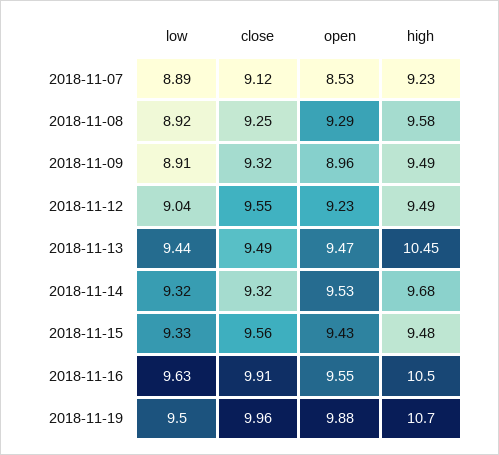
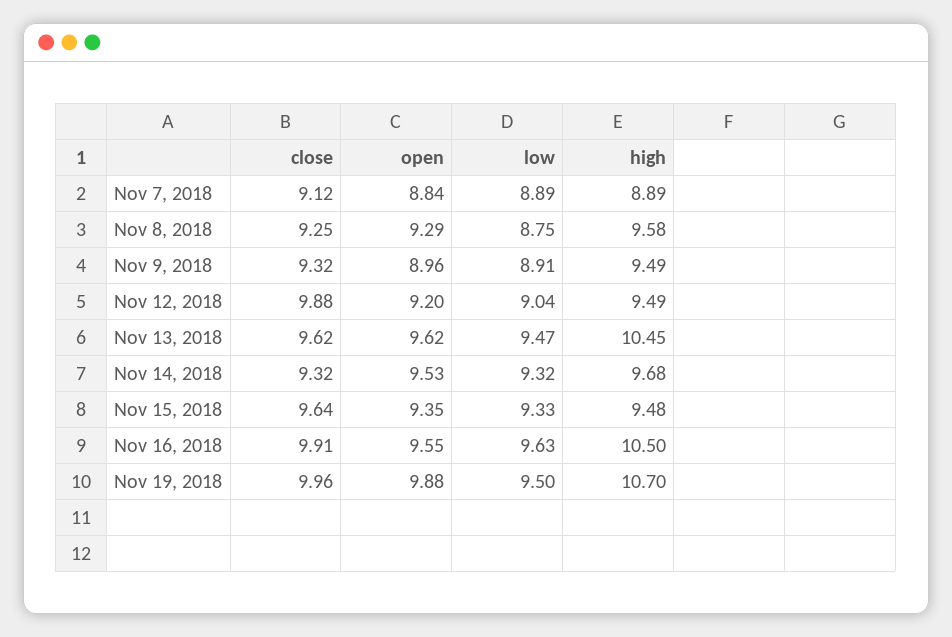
  {
    "low": {
      "2018-11-07": 8.89,
-     "2018-11-08": 8.92,
+     "2018-11-08": 8.75,
      "2018-11-09": 8.91,
      "2018-11-12": 9.04,
-     "2018-11-13": 9.44,
+     "2018-11-13": 9.47,
      "2018-11-14": 9.32,
      "2018-11-15": 9.33,
      "2018-11-16": 9.63,
      "2018-11-19": 9.5
    },
    "close": {
      "2018-11-07": 9.12,
      "2018-11-08": 9.25,
      "2018-11-09": 9.32,
-     "2018-11-12": 9.55,
+     "2018-11-12": 9.88,
-     "2018-11-13": 9.49,
+     "2018-11-13": 9.62,
      "2018-11-14": 9.32,
-     "2018-11-15": 9.56,
+     "2018-11-15": 9.64,
      "2018-11-16": 9.91,
      "2018-11-19": 9.96
    },
    "open": {
-     "2018-11-07": 8.53,
+     "2018-11-07": 8.84,
      "2018-11-08": 9.29,
      "2018-11-09": 8.96,
-     "2018-11-12": 9.23,
+     "2018-11-12": 9.2,
-     "2018-11-13": 9.47,
+     "2018-11-13": 9.62,
      "2018-11-14": 9.53,
-     "2018-11-15": 9.43,
+     "2018-11-15": 9.35,
      "2018-11-16": 9.55,
      "2018-11-19": 9.88
    },
    "high": {
-     "2018-11-07": 9.23,
+     "2018-11-07": 8.89,
      "2018-11-08": 9.58,
      "2018-11-09": 9.49,
      "2018-11-12": 9.49,
      "2018-11-13": 10.45,
      "2018-11-14": 9.68,
      "2018-11-15": 9.48,
      "2018-11-16": 10.5,
      "2018-11-19": 10.7
    }
  }

